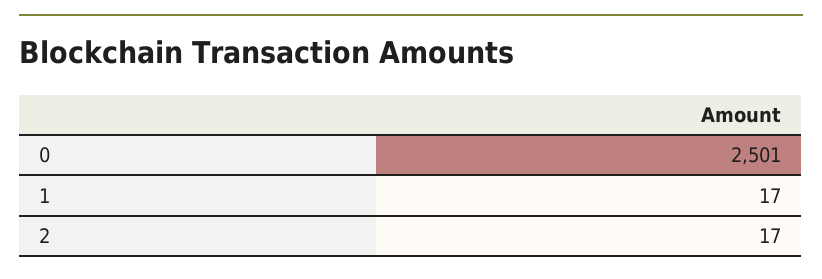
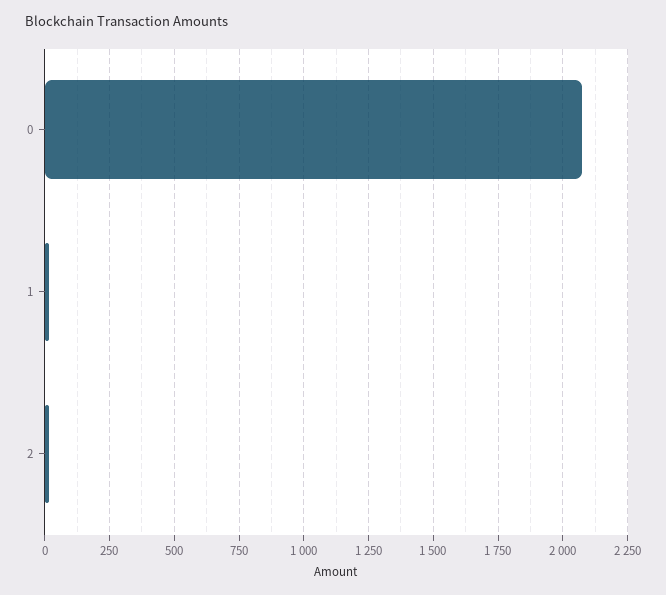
  {
-   "0": 2501,
+   "0": 2075,
    "1": 17,
    "2": 17
  }

